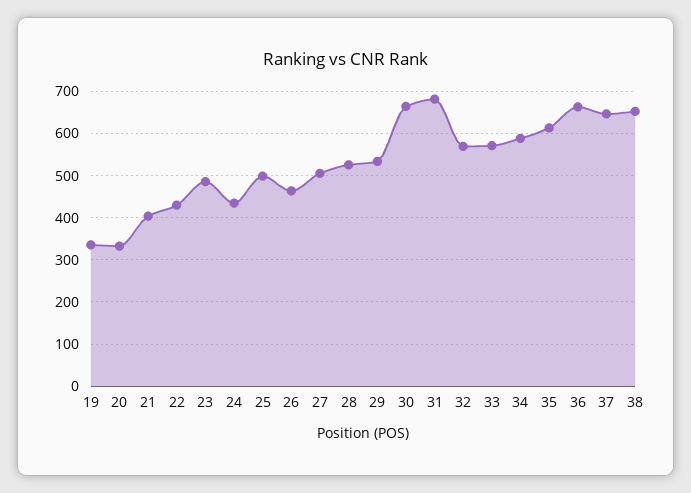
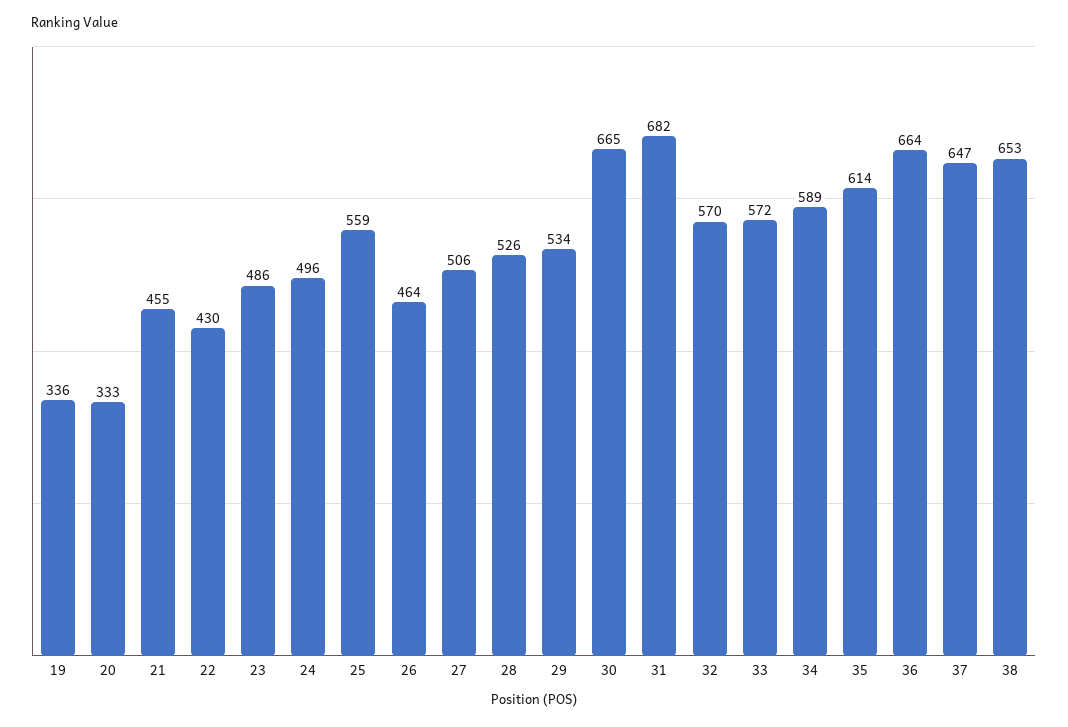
  {
    "19": 336,
    "20": 333,
-   "21": 400,
+   "21": 455,
    "22": 430,
    "23": 486,
-   "24": 440,
+   "24": 496,
-   "25": 500,
+   "25": 559,
    "26": 464,
    "27": 506,
    "28": 526,
    "29": 534,
    "30": 665,
    "31": 682,
    "32": 570,
    "33": 572,
    "34": 589,
    "35": 614,
    "36": 664,
    "37": 647,
    "38": 653
  }

